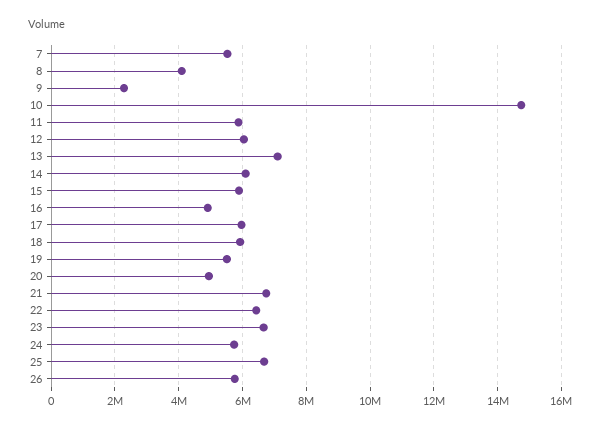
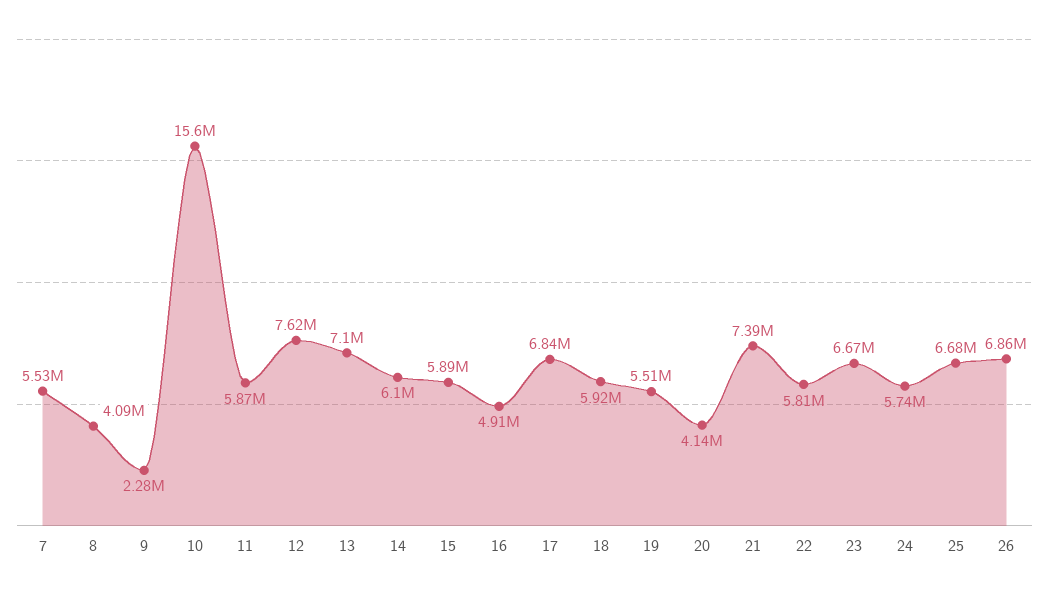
  {
    "7": 5530000,
    "8": 4090000,
    "9": 2280000,
-   "10": 14800000,
+   "10": 15600000,
    "11": 5870000,
-   "12": 6000000,
+   "12": 7620000,
    "13": 7100000,
    "14": 6100000,
    "15": 5890000,
    "16": 4910000,
-   "17": 6000000,
+   "17": 6840000,
    "18": 5920000,
    "19": 5510000,
-   "20": 5000000,
+   "20": 4140000,
-   "21": 6800000,
+   "21": 7390000,
-   "22": 6400000,
+   "22": 5810000,
    "23": 6670000,
    "24": 5740000,
    "25": 6680000,
-   "26": 5800000
+   "26": 6860000
  }

